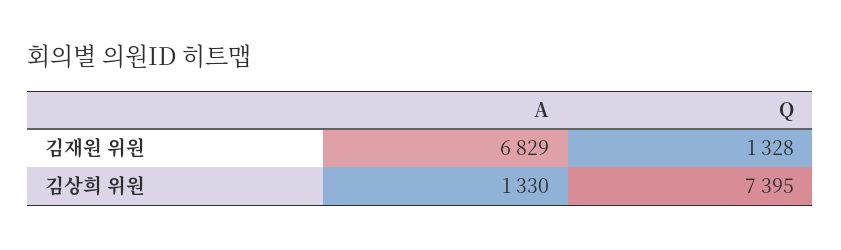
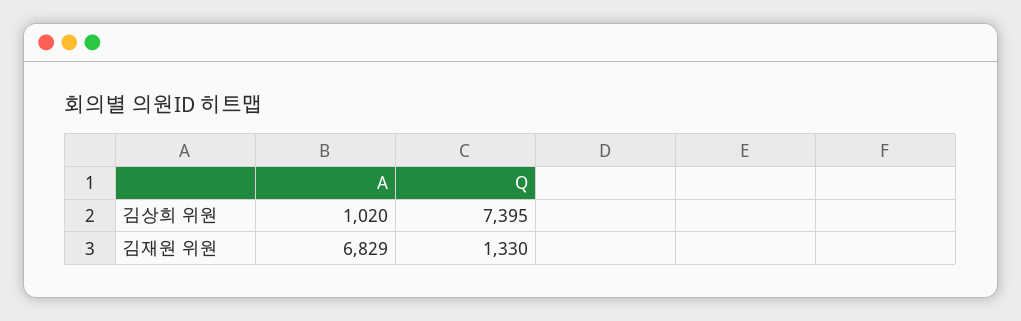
  {
    "A": {
      "김재원 위원": 6829,
-     "김상희 위원": 1330
+     "김상희 위원": 1020
    },
    "Q": {
-     "김재원 위원": 1328,
+     "김재원 위원": 1330,
      "김상희 위원": 7395
    }
  }

